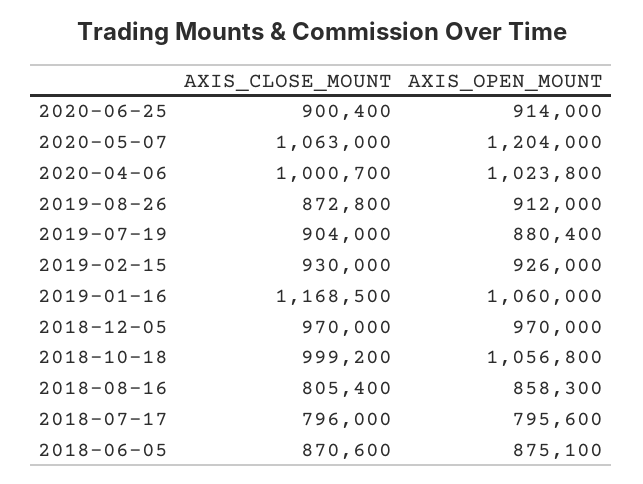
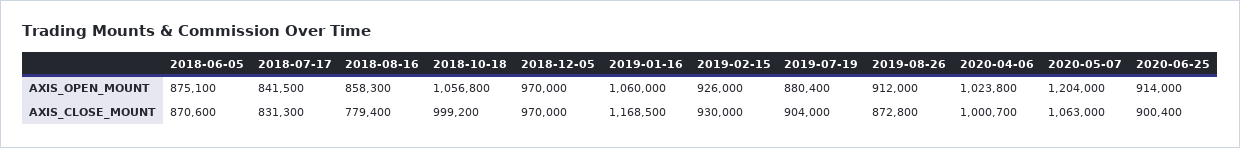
  {
    "AXIS_CLOSE_MOUNT": {
      "2020-06-25": 900400,
      "2020-05-07": 1063000,
      "2020-04-06": 1000700,
      "2019-08-26": 872800,
      "2019-07-19": 904000,
      "2019-02-15": 930000,
      "2019-01-16": 1168500,
      "2018-12-05": 970000,
      "2018-10-18": 999200,
-     "2018-08-16": 805400,
+     "2018-08-16": 779400,
-     "2018-07-17": 796000,
+     "2018-07-17": 831300,
      "2018-06-05": 870600
    },
    "AXIS_OPEN_MOUNT": {
      "2020-06-25": 914000,
      "2020-05-07": 1204000,
      "2020-04-06": 1023800,
      "2019-08-26": 912000,
      "2019-07-19": 880400,
      "2019-02-15": 926000,
      "2019-01-16": 1060000,
      "2018-12-05": 970000,
      "2018-10-18": 1056800,
      "2018-08-16": 858300,
-     "2018-07-17": 795600,
+     "2018-07-17": 841500,
      "2018-06-05": 875100
    }
  }

